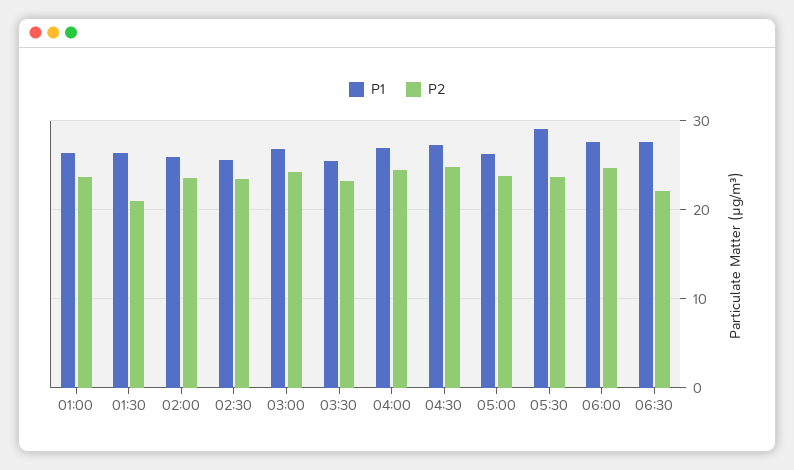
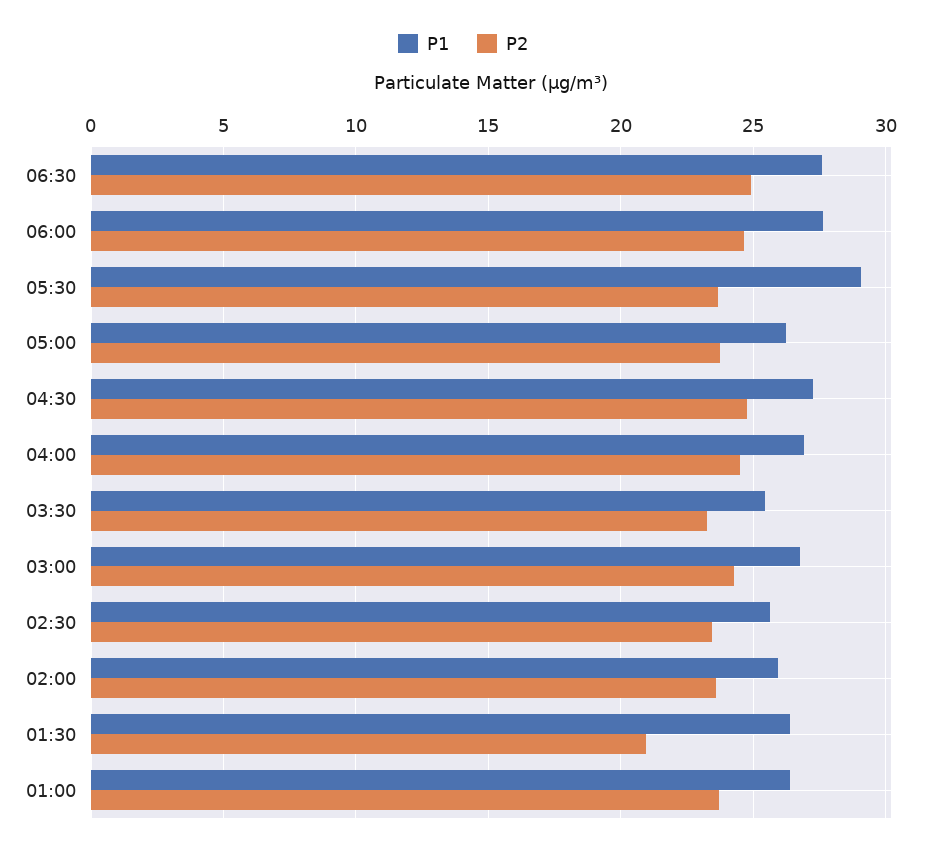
  {
    "P1": {
      "01:00": 26.5,
      "01:30": 26.5,
      "02:00": 26,
      "02:30": 25.5,
      "03:00": 27,
      "03:30": 25.5,
      "04:00": 27,
      "04:30": 27.5,
      "05:00": 26,
      "05:30": 29,
      "06:00": 27.5,
      "06:30": 27.5
    },
    "P2": {
      "01:00": 23.5,
      "01:30": 21,
      "02:00": 23.5,
      "02:30": 23.5,
      "03:00": 24.5,
      "03:30": 23.5,
      "04:00": 24.5,
      "04:30": 25,
      "05:00": 24,
      "05:30": 23.5,
      "06:00": 24.5,
-     "06:30": 22
+     "06:30": 25
    }
  }

